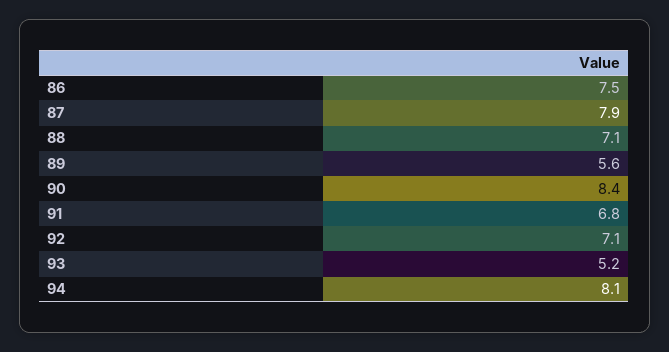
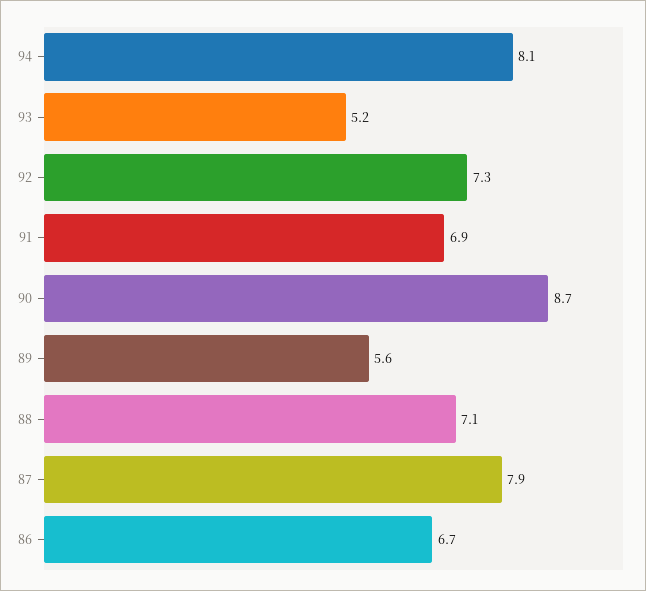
  {
-   "86": 7.5,
+   "86": 6.7,
    "87": 7.9,
    "88": 7.1,
    "89": 5.6,
-   "90": 8.4,
+   "90": 8.7,
-   "91": 6.8,
+   "91": 6.9,
-   "92": 7.1,
+   "92": 7.3,
    "93": 5.2,
    "94": 8.1
  }

